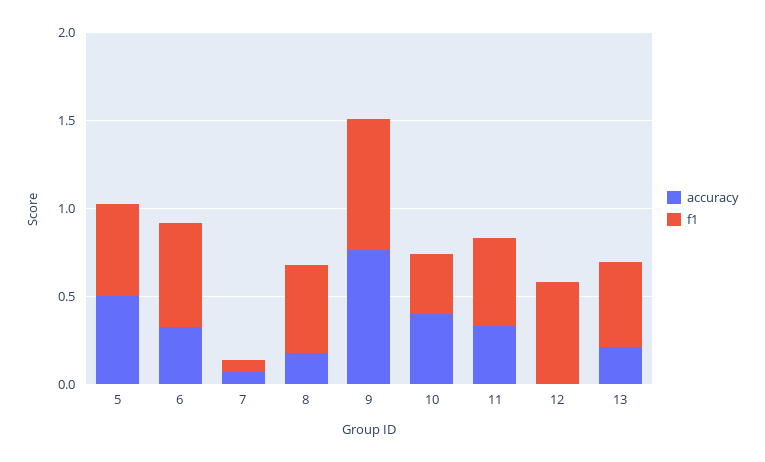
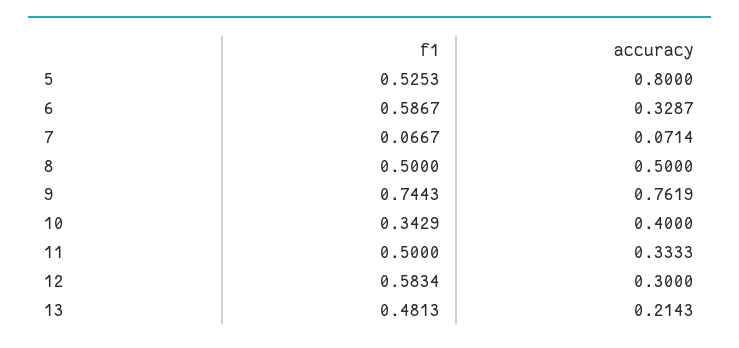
  {
    "accuracy": {
-     "5": 0.5,
+     "5": 0.8,
      "6": 0.3287,
      "7": 0.0714,
-     "8": 0.2,
+     "8": 0.5,
      "9": 0.7619,
      "10": 0.4,
      "11": 0.3333,
-     "12": 0,
+     "12": 0.3,
      "13": 0.2143
    },
    "f1": {
      "5": 0.5253,
      "6": 0.5867,
      "7": 0.0667,
      "8": 0.5,
      "9": 0.7443,
      "10": 0.3429,
      "11": 0.5,
      "12": 0.5834,
      "13": 0.4813
    }
  }

